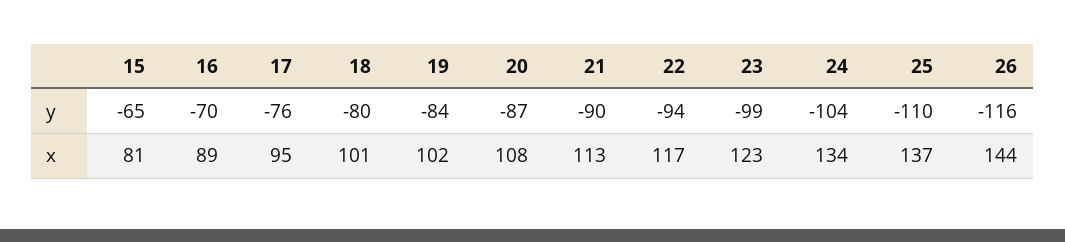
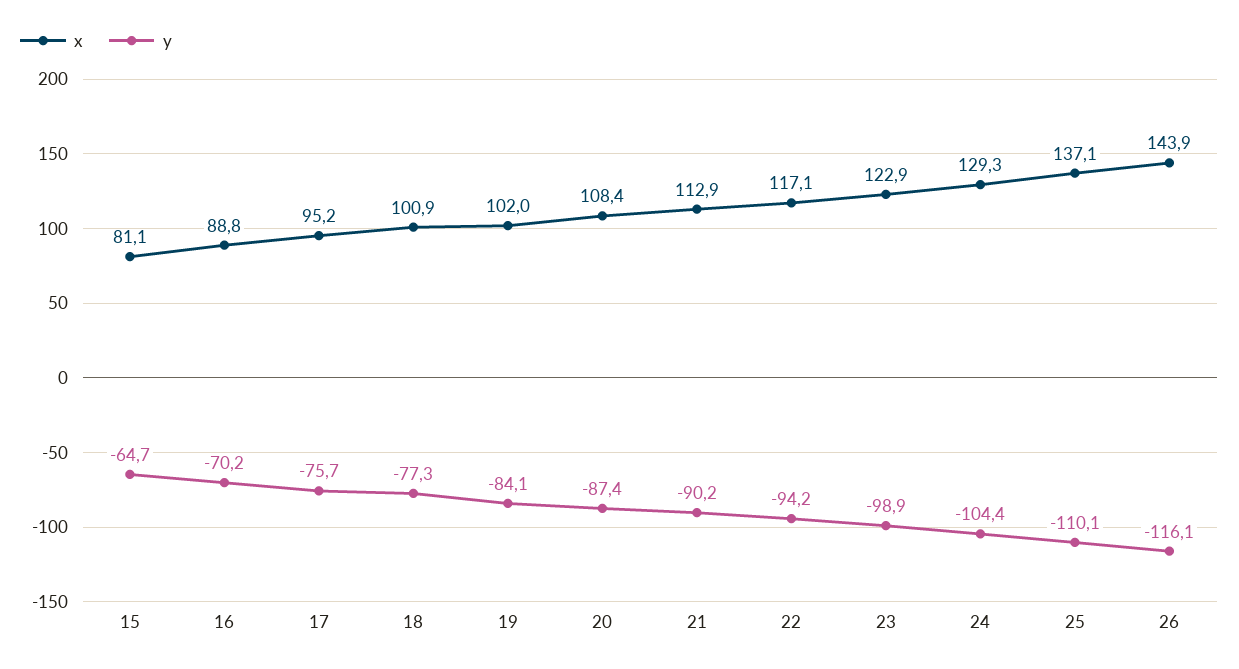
  {
    "y": {
      "15": -64.7,
      "16": -70.2,
      "17": -75.7,
-     "18": -80,
+     "18": -77.3,
      "19": -84.1,
      "20": -87.4,
      "21": -90.2,
      "22": -94.2,
      "23": -98.9,
      "24": -104.4,
      "25": -110.1,
      "26": -116.1
    },
    "x": {
      "15": 81.1,
      "16": 88.8,
      "17": 95.2,
      "18": 100.9,
      "19": 102,
      "20": 108.4,
      "21": 112.9,
      "22": 117.1,
      "23": 122.9,
-     "24": 134,
+     "24": 129.3,
      "25": 137.1,
      "26": 143.9
    }
  }

